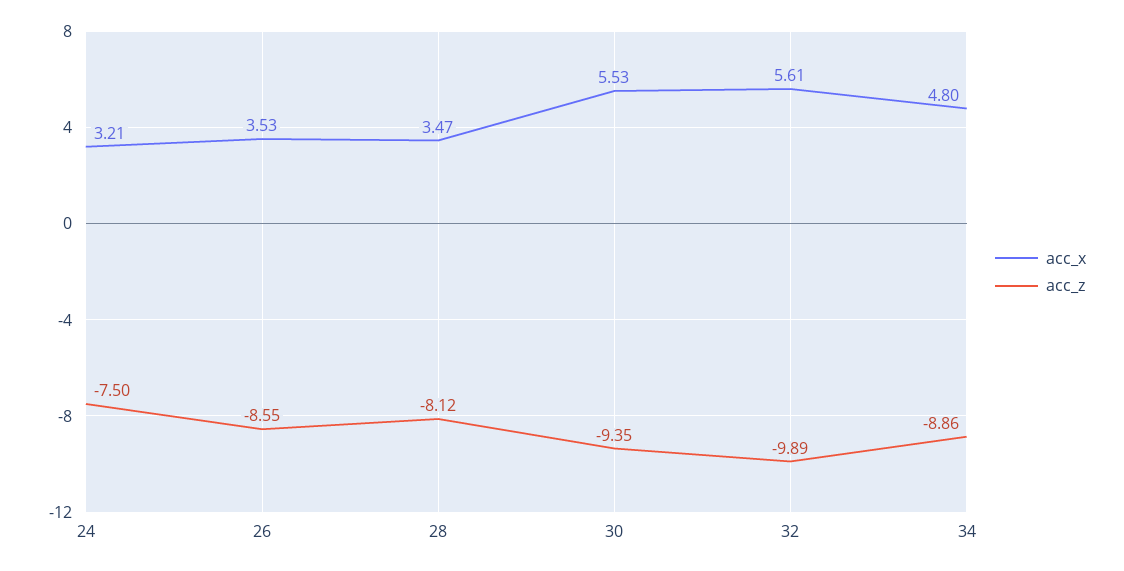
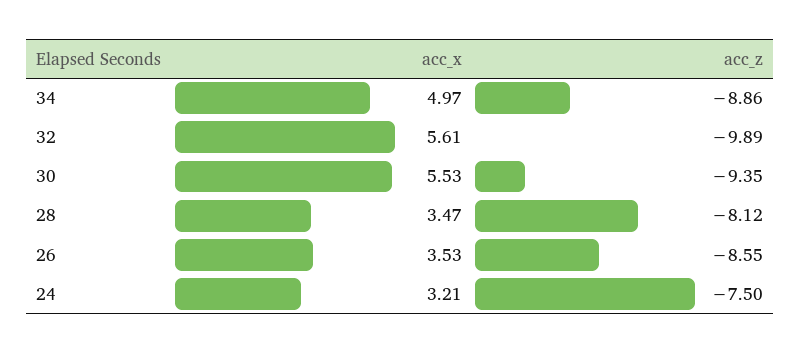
  {
    "acc_x": {
      "24": 3.21,
      "26": 3.53,
      "28": 3.47,
      "30": 5.53,
      "32": 5.61,
-     "34": 4.8
+     "34": 4.97
    },
    "acc_z": {
      "24": -7.5,
      "26": -8.55,
      "28": -8.12,
      "30": -9.35,
      "32": -9.89,
      "34": -8.86
    }
  }

